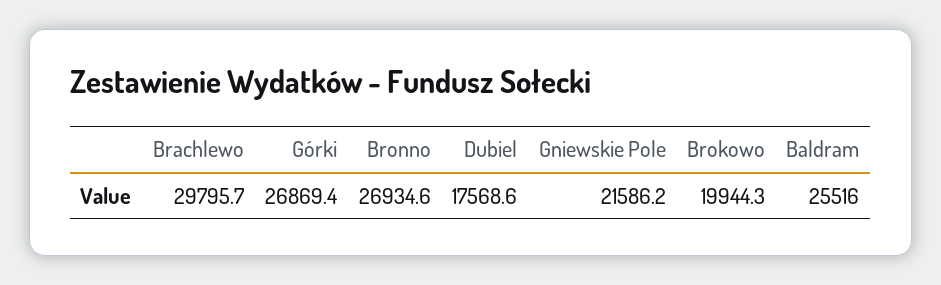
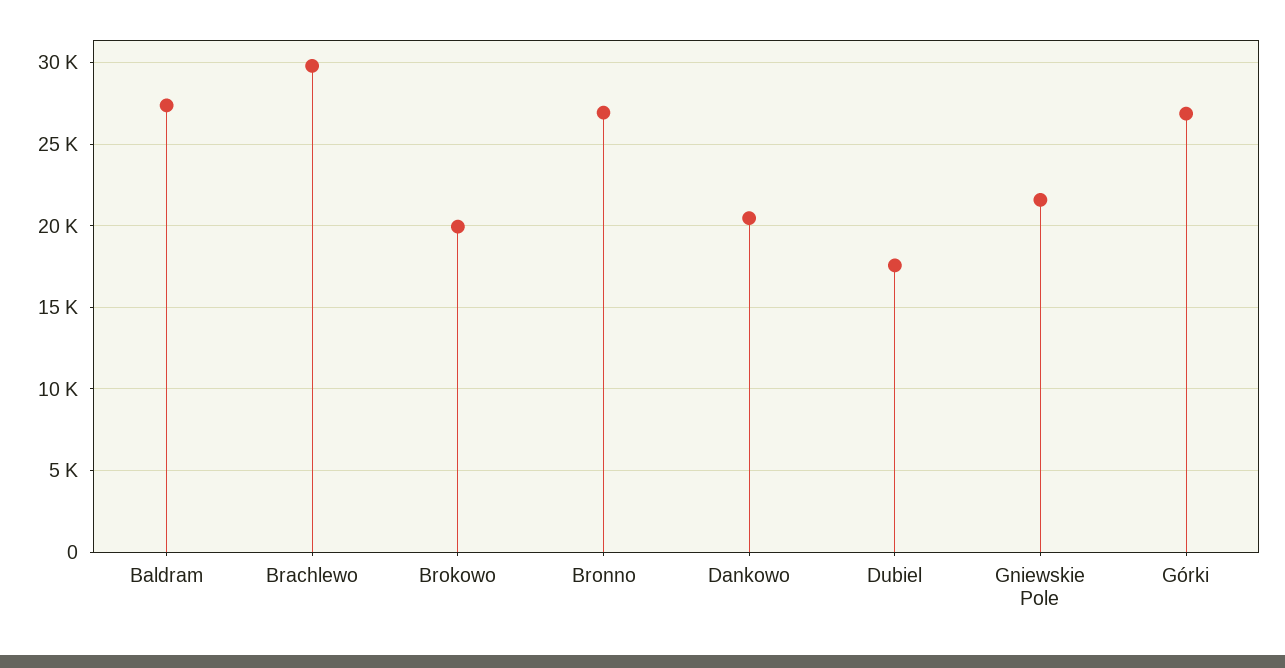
  {
    "Brachlewo": 29795.7,
    "Górki": 26869.4,
    "Bronno": 26934.6,
    "Dubiel": 17568.6,
    "Gniewskie Pole": 21586.2,
    "Brokowo": 19944.3,
-   "Baldram": 25516
+   "Baldram": 27500,
+   "Dankowo": 20500
  }

